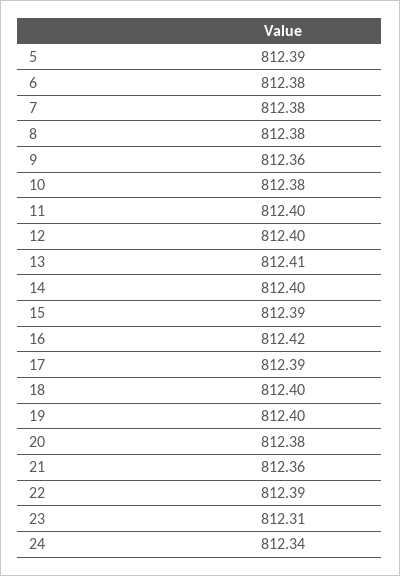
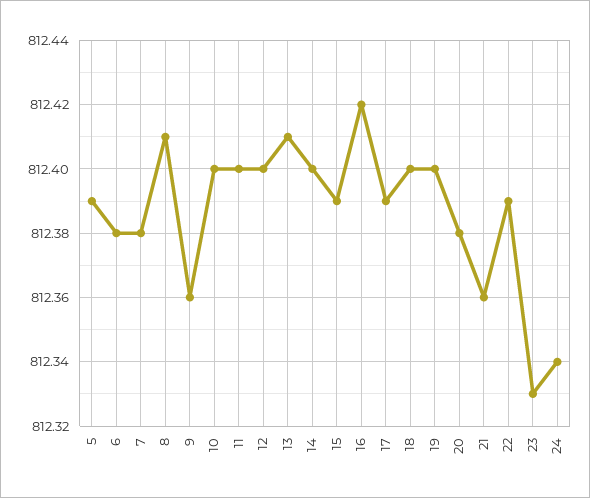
  {
    "5": 812.39,
    "6": 812.38,
    "7": 812.38,
-   "8": 812.38,
+   "8": 812.41,
    "9": 812.36,
-   "10": 812.38,
+   "10": 812.4,
    "11": 812.4,
    "12": 812.4,
    "13": 812.41,
    "14": 812.4,
    "15": 812.39,
    "16": 812.42,
    "17": 812.39,
    "18": 812.4,
    "19": 812.4,
    "20": 812.38,
    "21": 812.36,
    "22": 812.39,
-   "23": 812.31,
+   "23": 812.33,
    "24": 812.34
  }

